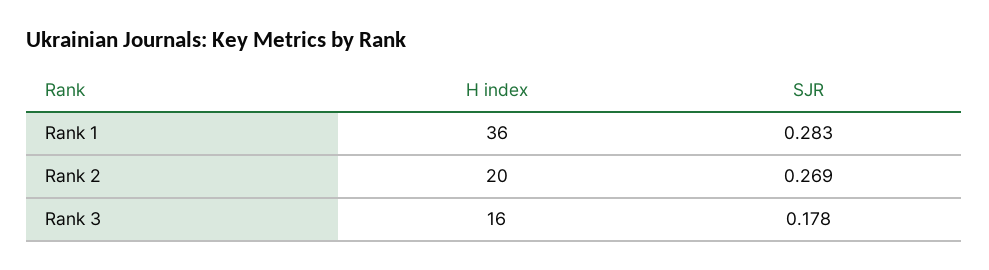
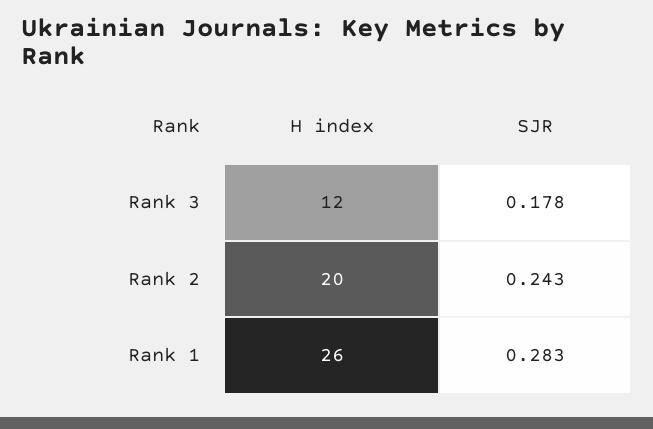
  {
    "H index": {
-     "Rank 1": 36,
+     "Rank 1": 26,
      "Rank 2": 20,
-     "Rank 3": 16
+     "Rank 3": 12
    },
    "SJR": {
      "Rank 1": 0.283,
-     "Rank 2": 0.269,
+     "Rank 2": 0.243,
      "Rank 3": 0.178
    }
  }

